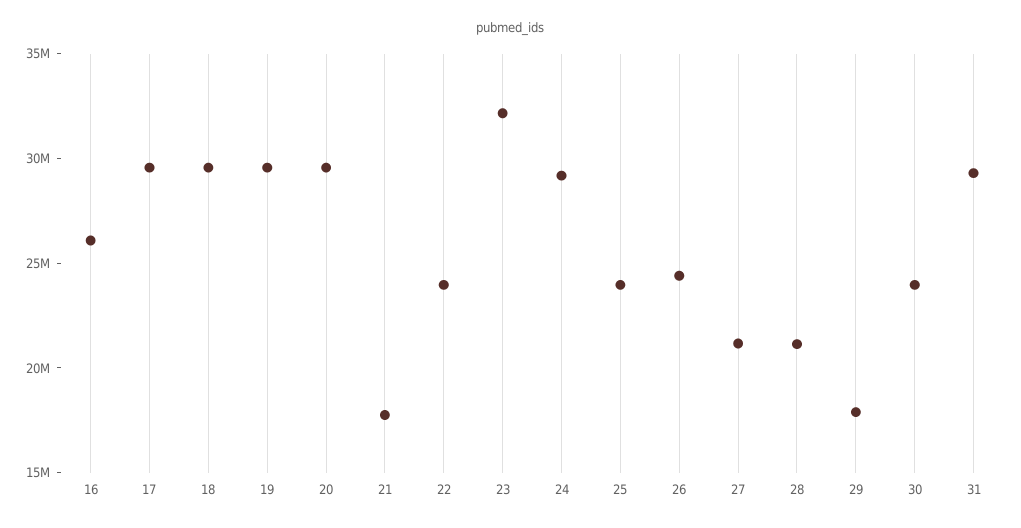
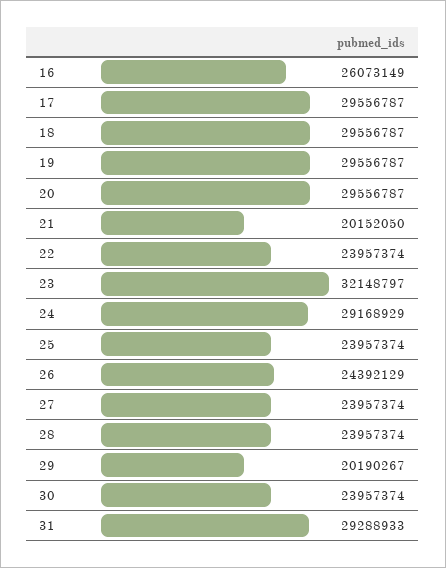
  {
    "16": 26073149,
    "17": 29556787,
    "18": 29556787,
    "19": 29556787,
    "20": 29556787,
-   "21": 18000000,
+   "21": 20152050,
    "22": 23957374,
    "23": 32148797,
    "24": 29168929,
    "25": 23957374,
    "26": 24392129,
-   "27": 21000000,
+   "27": 23957374,
-   "28": 21000000,
+   "28": 23957374,
-   "29": 18000000,
+   "29": 20190267,
    "30": 23957374,
    "31": 29288933
  }

